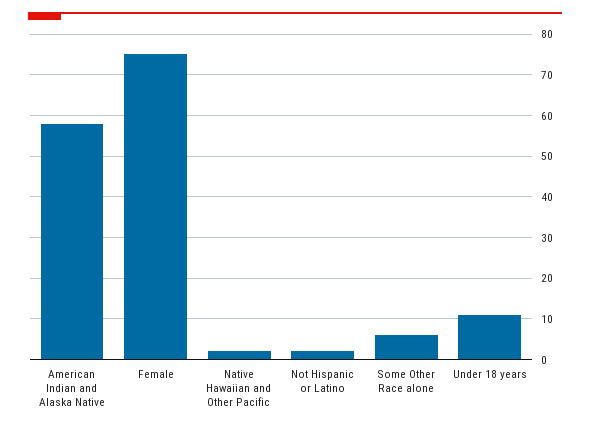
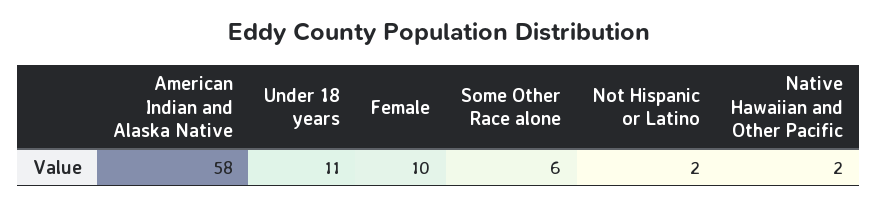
  {
    "American Indian and Alaska Native": 58,
-   "Female": 75,
+   "Female": 10,
    "Native Hawaiian and Other Pacific": 2,
    "Not Hispanic or Latino": 2,
    "Some Other Race alone": 6,
    "Under 18 years": 11
  }

